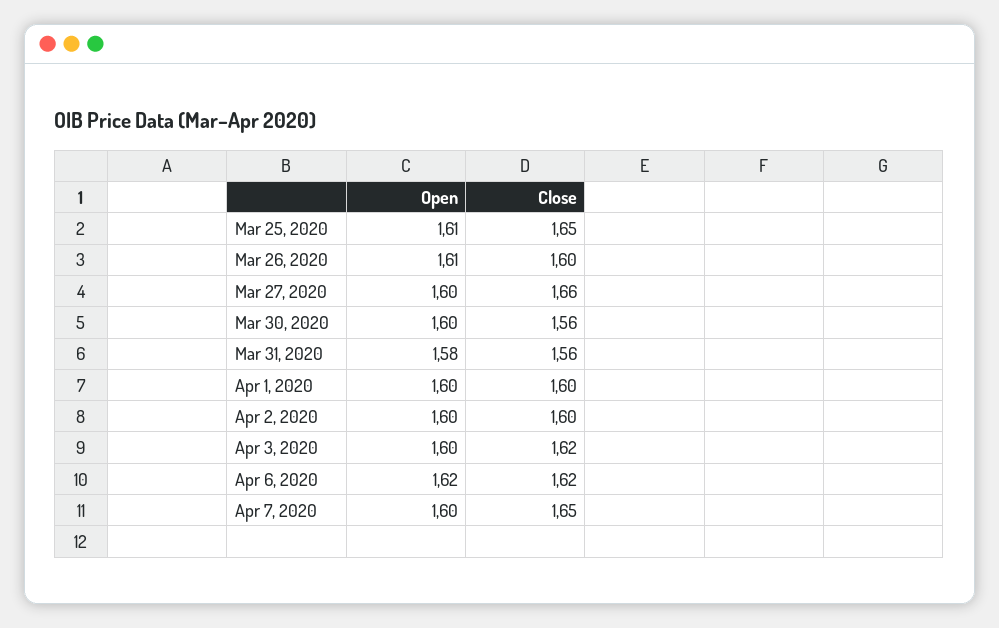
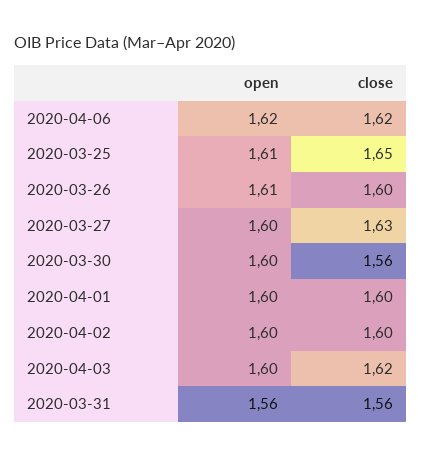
  {
    "Open": {
      "Mar 25, 2020": 1.61,
      "Mar 26, 2020": 1.61,
      "Mar 27, 2020": 1.6,
      "Mar 30, 2020": 1.6,
-     "Mar 31, 2020": 1.58,
+     "Mar 31, 2020": 1.56,
      "Apr 1, 2020": 1.6,
      "Apr 2, 2020": 1.6,
      "Apr 3, 2020": 1.6,
-     "Apr 6, 2020": 1.62,
+     "Apr 6, 2020": 1.62
-     "Apr 7, 2020": 1.6
    },
    "Close": {
      "Mar 25, 2020": 1.65,
      "Mar 26, 2020": 1.6,
-     "Mar 27, 2020": 1.66,
+     "Mar 27, 2020": 1.63,
      "Mar 30, 2020": 1.56,
      "Mar 31, 2020": 1.56,
      "Apr 1, 2020": 1.6,
      "Apr 2, 2020": 1.6,
      "Apr 3, 2020": 1.62,
-     "Apr 6, 2020": 1.62,
+     "Apr 6, 2020": 1.62
-     "Apr 7, 2020": 1.65
    }
  }

